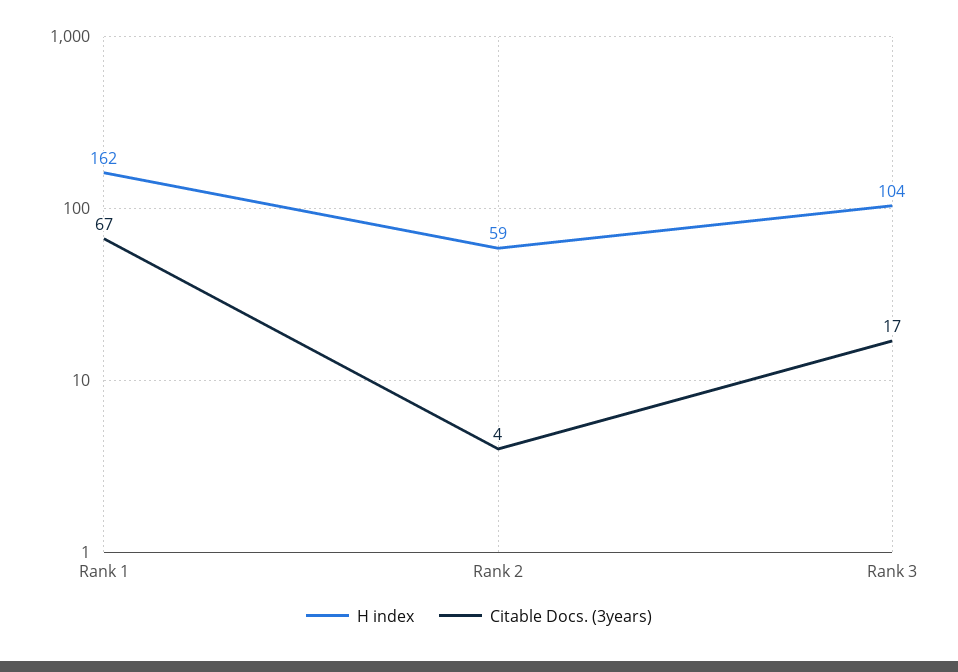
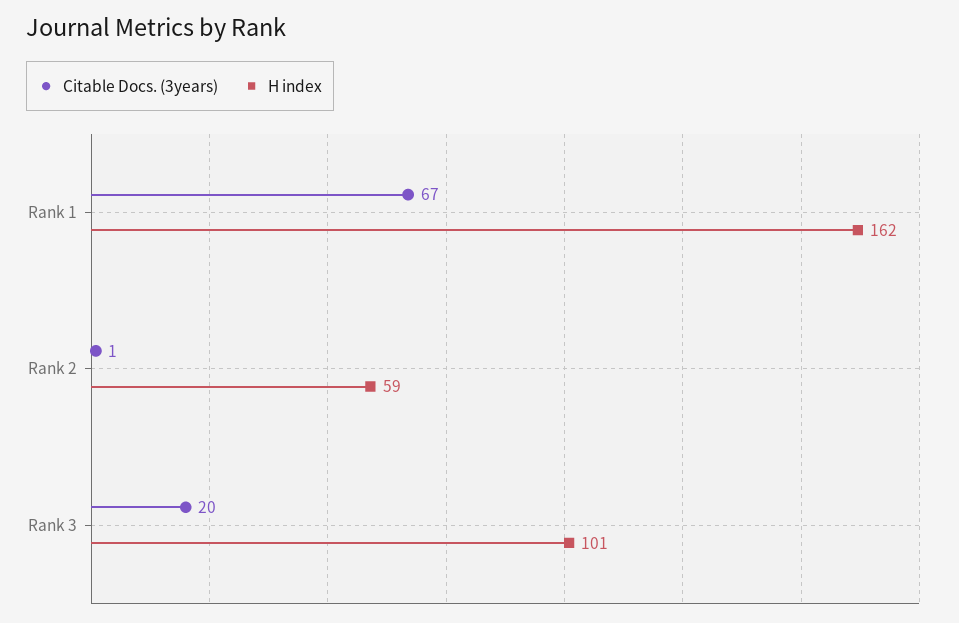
  {
    "H index": {
      "Rank 1": 162,
      "Rank 2": 59,
-     "Rank 3": 104
+     "Rank 3": 101
    },
    "Citable Docs. (3years)": {
      "Rank 1": 67,
-     "Rank 2": 4,
+     "Rank 2": 1,
-     "Rank 3": 17
+     "Rank 3": 20
    }
  }

